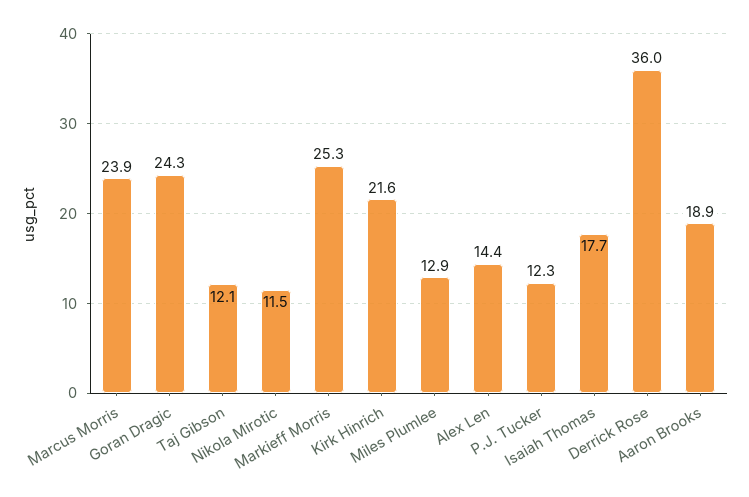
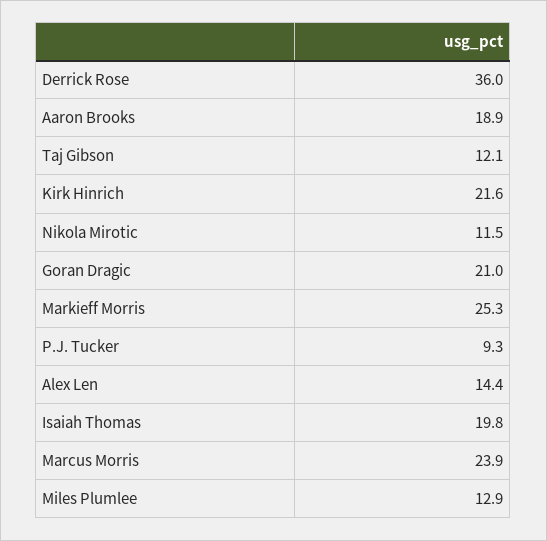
  {
    "Marcus Morris": 23.9,
-   "Goran Dragic": 24.3,
+   "Goran Dragic": 21,
    "Taj Gibson": 12.1,
    "Nikola Mirotic": 11.5,
    "Markieff Morris": 25.3,
    "Kirk Hinrich": 21.6,
    "Miles Plumlee": 12.9,
    "Alex Len": 14.4,
-   "P.J. Tucker": 12.3,
+   "P.J. Tucker": 9.3,
-   "Isaiah Thomas": 17.7,
+   "Isaiah Thomas": 19.8,
    "Derrick Rose": 36,
    "Aaron Brooks": 18.9
  }

